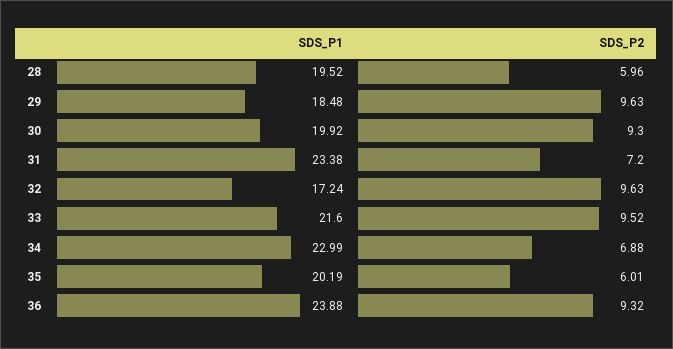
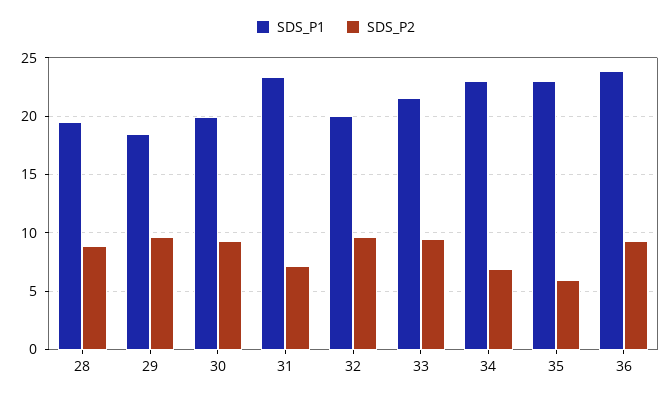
  {
    "SDS_P1": {
      "28": 19.52,
      "29": 18.48,
      "30": 19.92,
      "31": 23.38,
-     "32": 17.24,
+     "32": 20,
      "33": 21.6,
      "34": 22.99,
-     "35": 20.19,
+     "35": 23,
      "36": 23.88
    },
    "SDS_P2": {
-     "28": 5.96,
+     "28": 9,
      "29": 9.63,
      "30": 9.3,
      "31": 7.2,
      "32": 9.63,
      "33": 9.52,
      "34": 6.88,
      "35": 6.01,
      "36": 9.32
    }
  }

